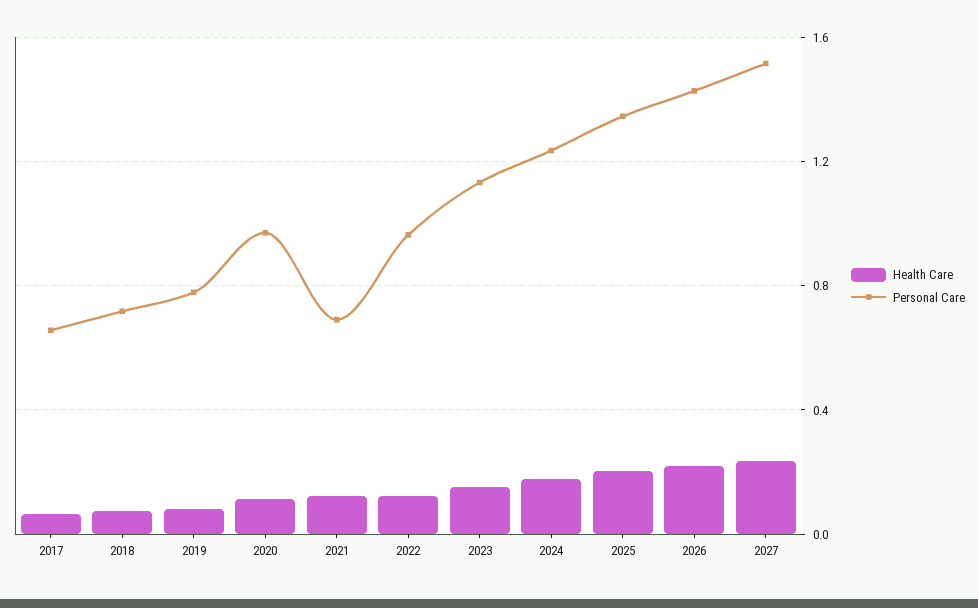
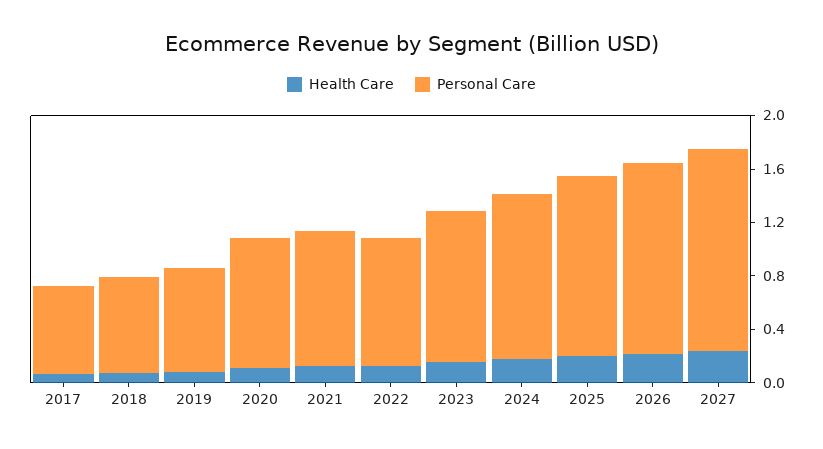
  {
    "Health Care": {
      "2017": 0.05,
      "2018": 0.05,
      "2019": 0.1,
      "2020": 0.1,
      "2021": 0.1,
      "2022": 0.1,
      "2023": 0.15,
      "2024": 0.2,
      "2025": 0.2,
      "2026": 0.2,
      "2027": 0.25
    },
    "Personal Care": {
      "2017": 0.65,
      "2018": 0.7,
      "2019": 0.8,
      "2020": 0.95,
-     "2021": 0.7,
+     "2021": 1,
      "2022": 0.95,
      "2023": 1.15,
      "2024": 1.25,
      "2025": 1.35,
      "2026": 1.45,
      "2027": 1.5
    }
  }

